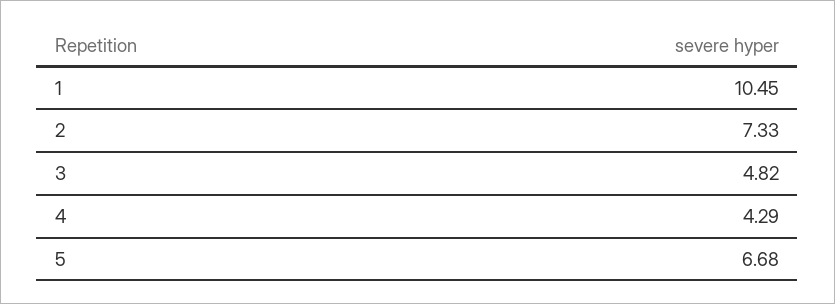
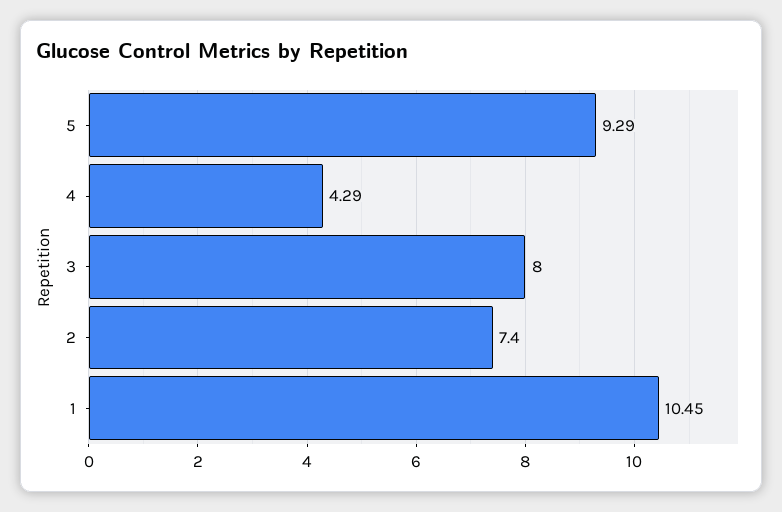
  {
    "1": 10.45,
-   "2": 7.33,
+   "2": 7.4,
-   "3": 4.82,
+   "3": 8,
    "4": 4.29,
-   "5": 6.68
+   "5": 9.29
  }

